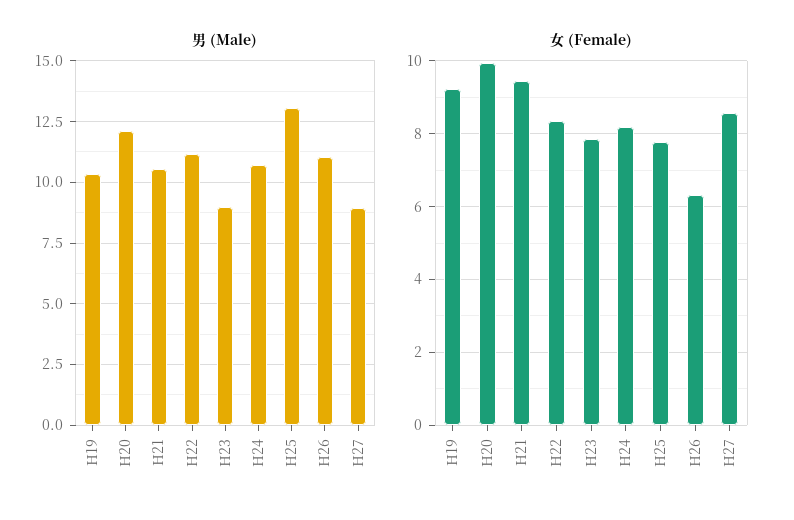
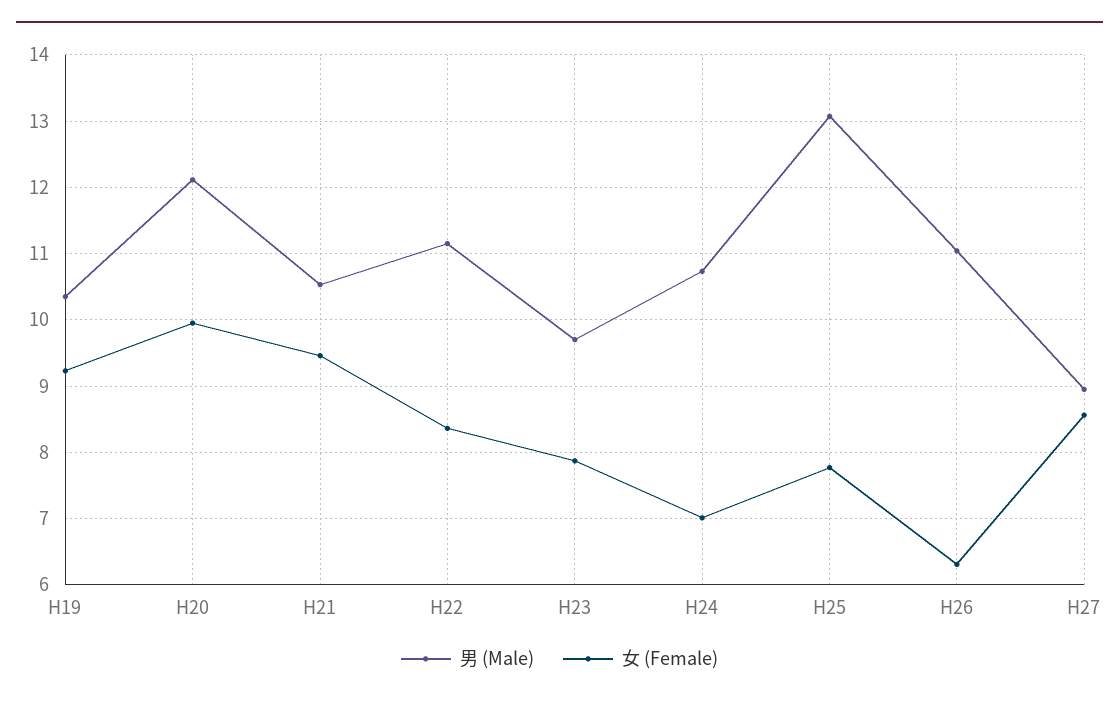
  {
    "男 (Male)": {
      "H19": 10.4,
      "H20": 12.1,
      "H21": 10.5,
      "H22": 11.2,
-     "H23": 9,
+     "H23": 9.7,
      "H24": 10.7,
      "H25": 13.1,
      "H26": 11,
      "H27": 9
    },
    "女 (Female)": {
      "H19": 9.2,
      "H20": 10,
      "H21": 9.5,
      "H22": 8.4,
      "H23": 7.9,
-     "H24": 8.2,
+     "H24": 7,
      "H25": 7.8,
      "H26": 6.3,
      "H27": 8.6
    }
  }

